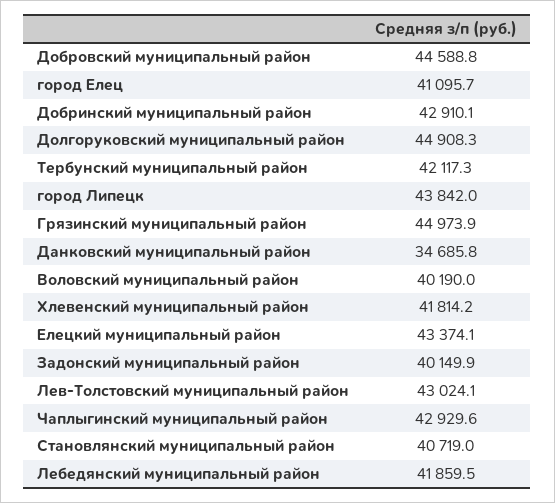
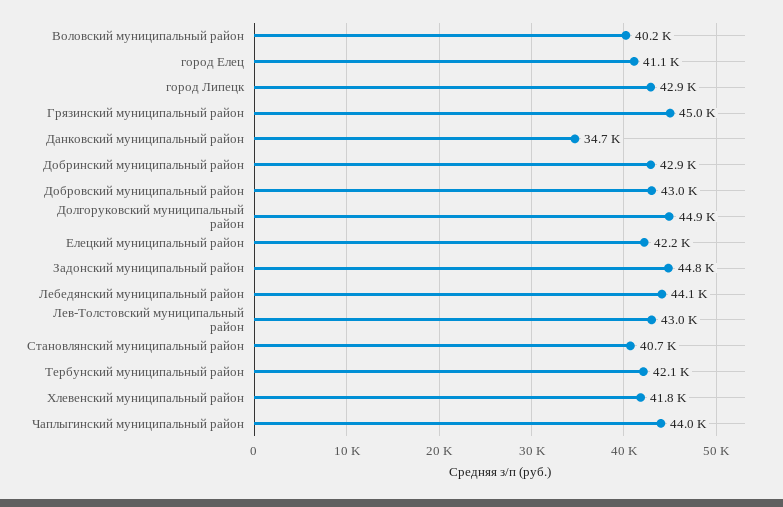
  {
-   "Добровский муниципальный район": 44588.8,
+   "Добровский муниципальный район": 43000,
    "город Елец": 41095.7,
    "Добринский муниципальный район": 42910.1,
    "Долгоруковский муниципальный район": 44908.3,
    "Тербунский муниципальный район": 42117.3,
-   "город Липецк": 43842,
+   "город Липецк": 42900,
    "Грязинский муниципальный район": 44973.9,
    "Данковский муниципальный район": 34685.8,
    "Воловский муниципальный район": 40190,
    "Хлевенский муниципальный район": 41814.2,
-   "Елецкий муниципальный район": 43374.1,
+   "Елецкий муниципальный район": 42200,
-   "Задонский муниципальный район": 40149.9,
+   "Задонский муниципальный район": 44800,
    "Лев-Толстовский муниципальный район": 43024.1,
-   "Чаплыгинский муниципальный район": 42929.6,
+   "Чаплыгинский муниципальный район": 44000,
    "Становлянский муниципальный район": 40719,
-   "Лебедянский муниципальный район": 41859.5
+   "Лебедянский муниципальный район": 44100
  }

